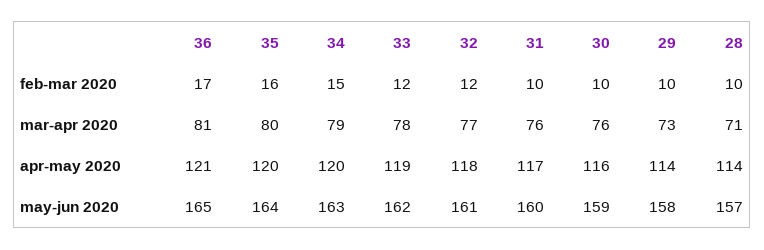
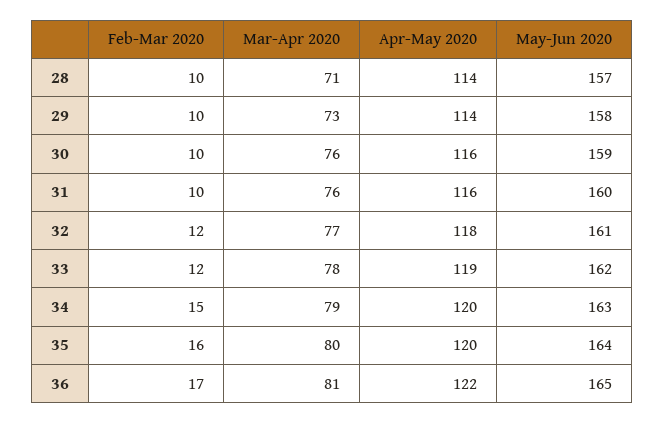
  {
    "36": {
      "feb-mar 2020": 17,
      "mar-apr 2020": 81,
-     "apr-may 2020": 121,
+     "apr-may 2020": 122,
      "may-jun 2020": 165
    },
    "35": {
      "feb-mar 2020": 16,
      "mar-apr 2020": 80,
      "apr-may 2020": 120,
      "may-jun 2020": 164
    },
    "34": {
      "feb-mar 2020": 15,
      "mar-apr 2020": 79,
      "apr-may 2020": 120,
      "may-jun 2020": 163
    },
    "33": {
      "feb-mar 2020": 12,
      "mar-apr 2020": 78,
      "apr-may 2020": 119,
      "may-jun 2020": 162
    },
    "32": {
      "feb-mar 2020": 12,
      "mar-apr 2020": 77,
      "apr-may 2020": 118,
      "may-jun 2020": 161
    },
    "31": {
      "feb-mar 2020": 10,
      "mar-apr 2020": 76,
-     "apr-may 2020": 117,
+     "apr-may 2020": 116,
      "may-jun 2020": 160
    },
    "30": {
      "feb-mar 2020": 10,
      "mar-apr 2020": 76,
      "apr-may 2020": 116,
      "may-jun 2020": 159
    },
    "29": {
      "feb-mar 2020": 10,
      "mar-apr 2020": 73,
      "apr-may 2020": 114,
      "may-jun 2020": 158
    },
    "28": {
      "feb-mar 2020": 10,
      "mar-apr 2020": 71,
      "apr-may 2020": 114,
      "may-jun 2020": 157
    }
  }

